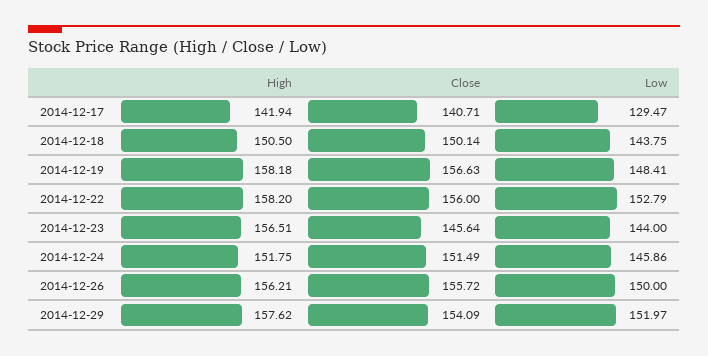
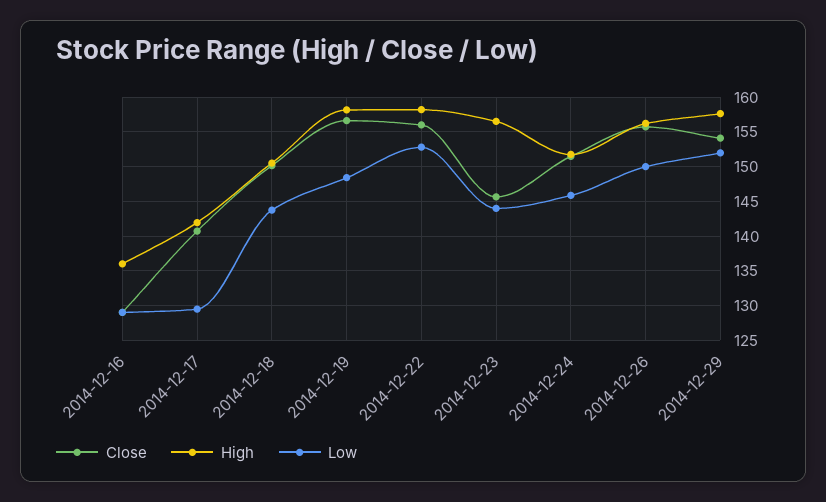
  {
    "High": {
      "2014-12-17": 141.94,
      "2014-12-18": 150.5,
      "2014-12-19": 158.18,
      "2014-12-22": 158.2,
      "2014-12-23": 156.51,
      "2014-12-24": 151.75,
      "2014-12-26": 156.21,
-     "2014-12-29": 157.62
+     "2014-12-29": 157.62,
+     "2014-12-16": 136
    },
    "Close": {
      "2014-12-17": 140.71,
      "2014-12-18": 150.14,
      "2014-12-19": 156.63,
      "2014-12-22": 156,
      "2014-12-23": 145.64,
      "2014-12-24": 151.49,
      "2014-12-26": 155.72,
-     "2014-12-29": 154.09
+     "2014-12-29": 154.09,
+     "2014-12-16": 129
    },
    "Low": {
      "2014-12-17": 129.47,
      "2014-12-18": 143.75,
      "2014-12-19": 148.41,
      "2014-12-22": 152.79,
      "2014-12-23": 144,
      "2014-12-24": 145.86,
      "2014-12-26": 150,
-     "2014-12-29": 151.97
+     "2014-12-29": 151.97,
+     "2014-12-16": 129
    }
  }

